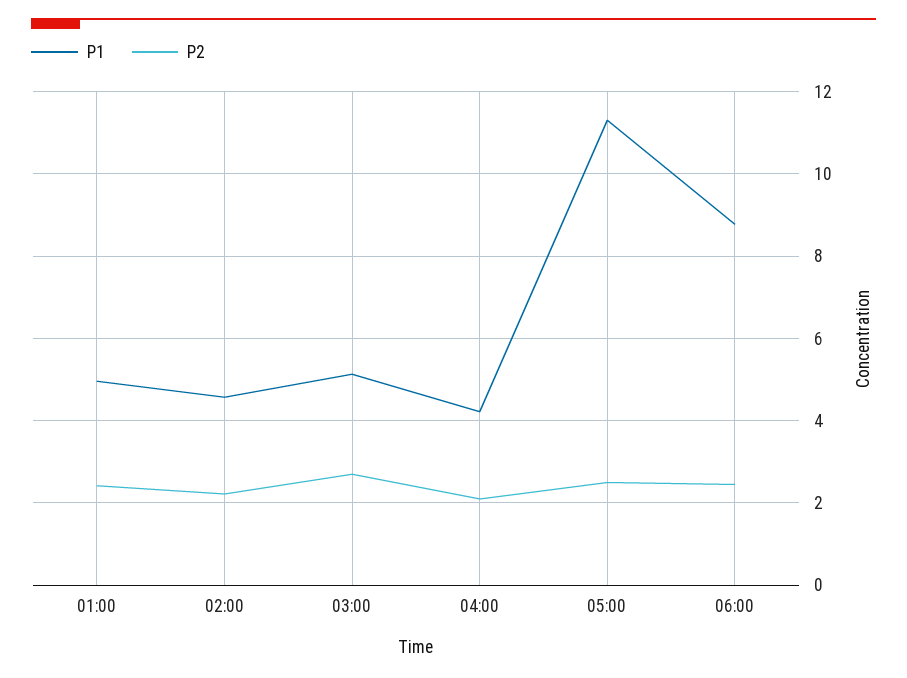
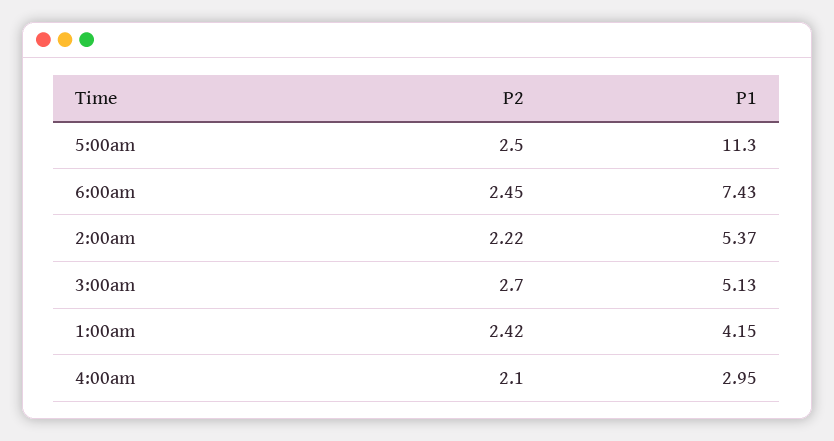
  {
    "P1": {
-     "01:00": 5,
+     "01:00": 4.15,
-     "02:00": 4.6,
+     "02:00": 5.37,
      "03:00": 5.13,
-     "04:00": 4.2,
+     "04:00": 2.95,
      "05:00": 11.3,
-     "06:00": 8.8
+     "06:00": 7.43
    },
    "P2": {
      "01:00": 2.42,
      "02:00": 2.22,
      "03:00": 2.7,
      "04:00": 2.1,
      "05:00": 2.5,
      "06:00": 2.45
    }
  }

